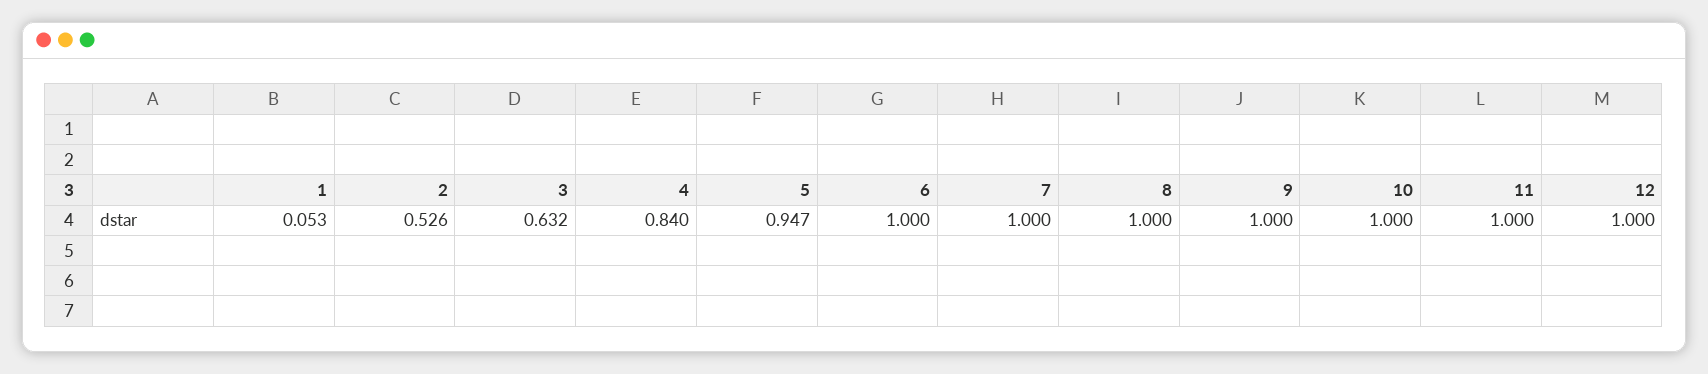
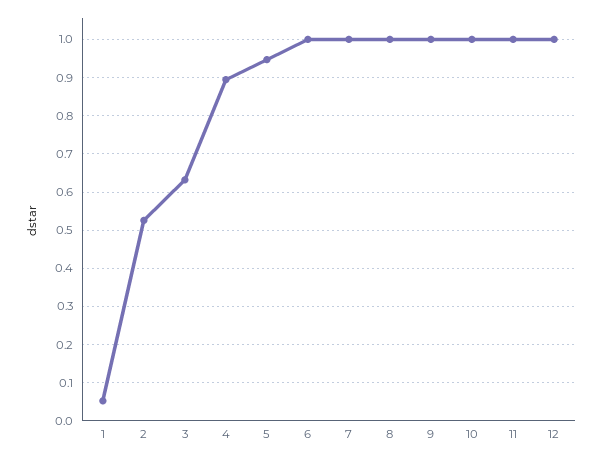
  {
    "1": 0.053,
    "2": 0.526,
    "3": 0.632,
-   "4": 0.84,
+   "4": 0.9,
    "5": 0.947,
    "6": 1,
    "7": 1,
    "8": 1,
    "9": 1,
    "10": 1,
    "11": 1,
    "12": 1
  }

